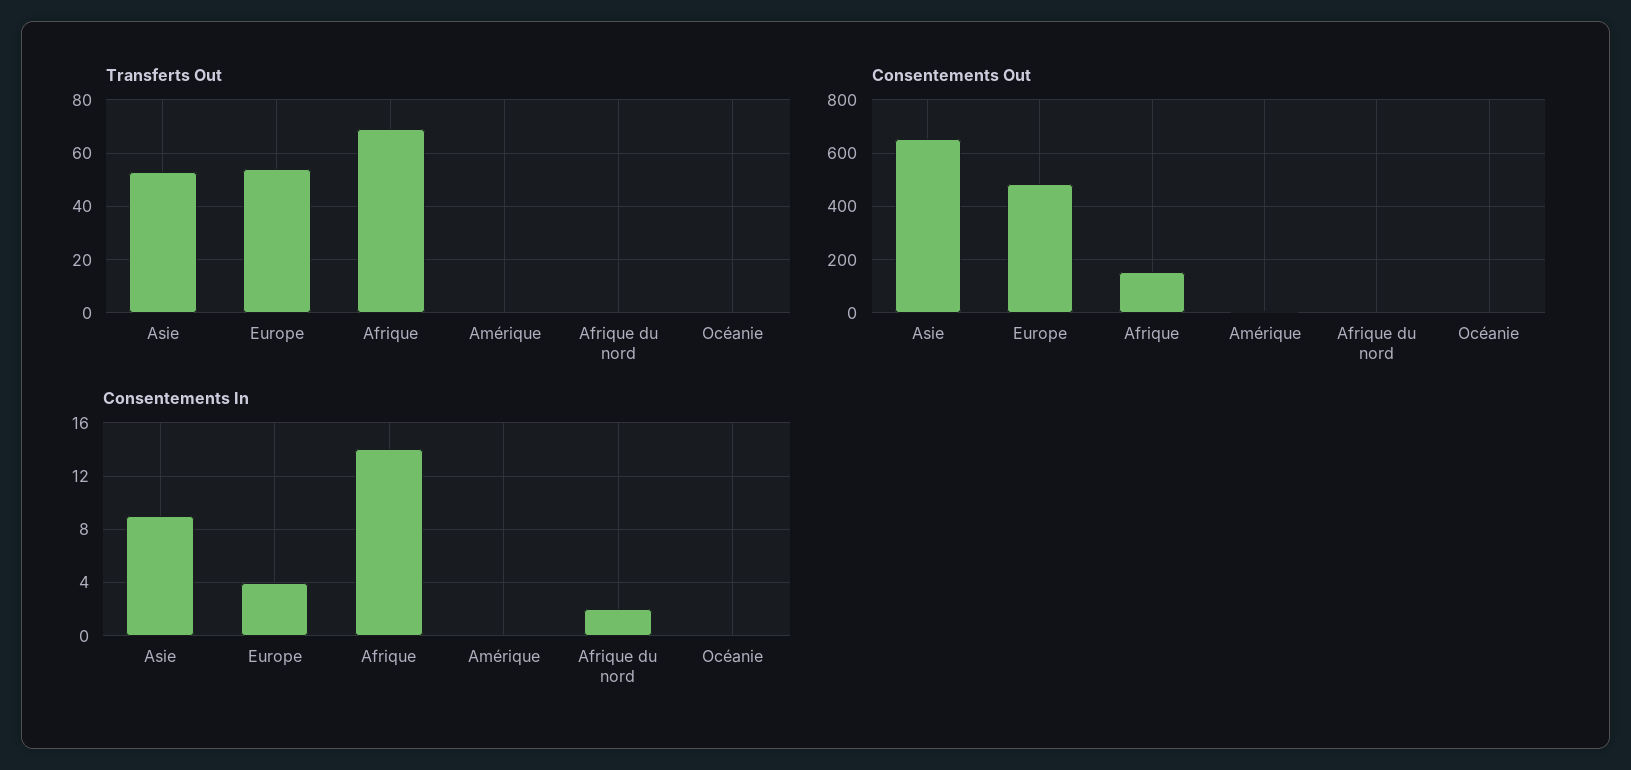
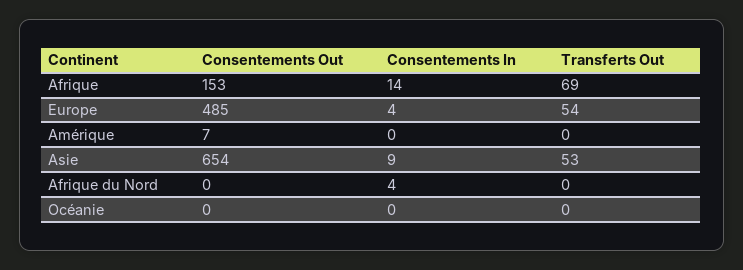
  {
    "Transferts Out": {
      "Asie": 53,
      "Europe": 54,
      "Afrique": 69,
      "Amérique": 0,
      "Afrique du nord": 0,
      "Océanie": 0
    },
    "Consentements Out": {
      "Asie": 654,
      "Europe": 485,
      "Afrique": 153,
      "Amérique": 7,
      "Afrique du nord": 0,
      "Océanie": 0
    },
    "Consentements In": {
      "Asie": 9,
      "Europe": 4,
      "Afrique": 14,
      "Amérique": 0,
-     "Afrique du nord": 2,
+     "Afrique du nord": 4,
      "Océanie": 0
    }
  }

